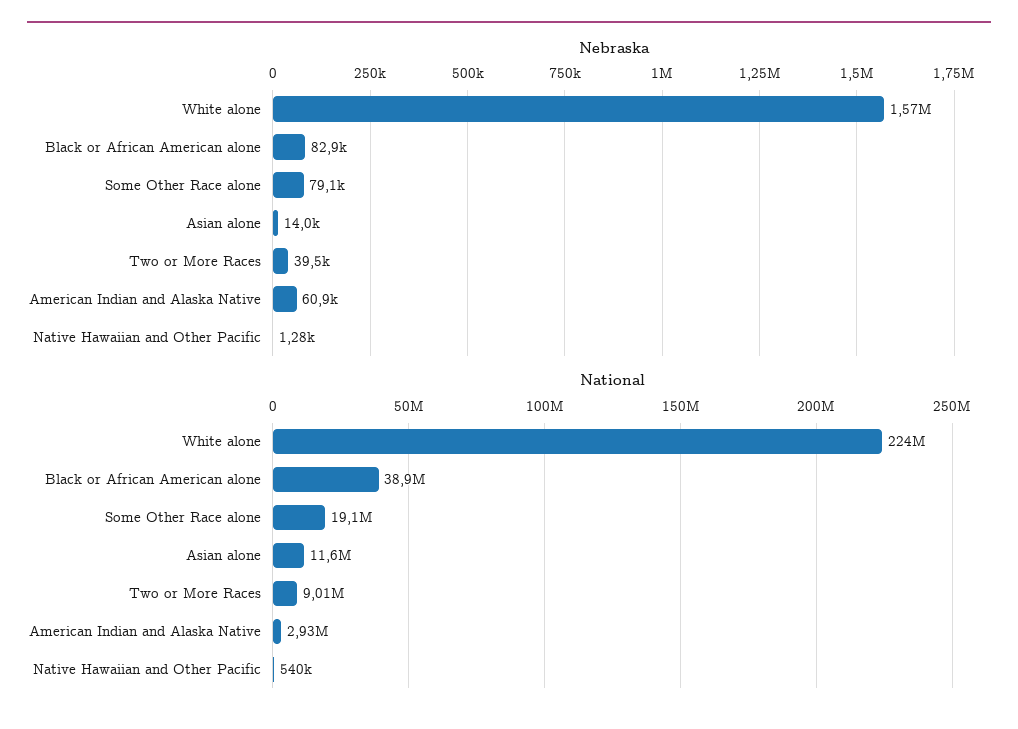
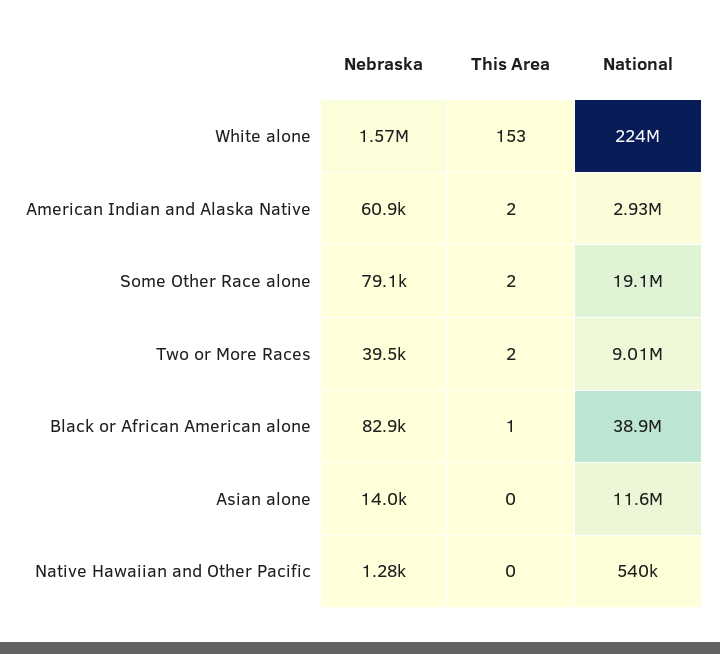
  {
    "Nebraska": {
      "White alone": 1570000,
      "Black or African American alone": 82900,
      "Some Other Race alone": 79100,
      "Asian alone": 14000,
      "Two or More Races": 39500,
      "American Indian and Alaska Native": 60900,
      "Native Hawaiian and Other Pacific": 1280
    },
    "National": {
      "White alone": 224000000,
      "Black or African American alone": 38900000,
      "Some Other Race alone": 19100000,
      "Asian alone": 11600000,
      "Two or More Races": 9010000,
      "American Indian and Alaska Native": 2930000,
      "Native Hawaiian and Other Pacific": 540000
-   }
+   },
+   "This Area": {
+     "White alone": 153,
+     "American Indian and Alaska Native": 2,
+     "Some Other Race alone": 2,
+     "Two or More Races": 2,
+     "Black or African American alone": 1,
+     "Asian alone": 0,
+     "Native Hawaiian and Other Pacific": 0
+   }
  }

